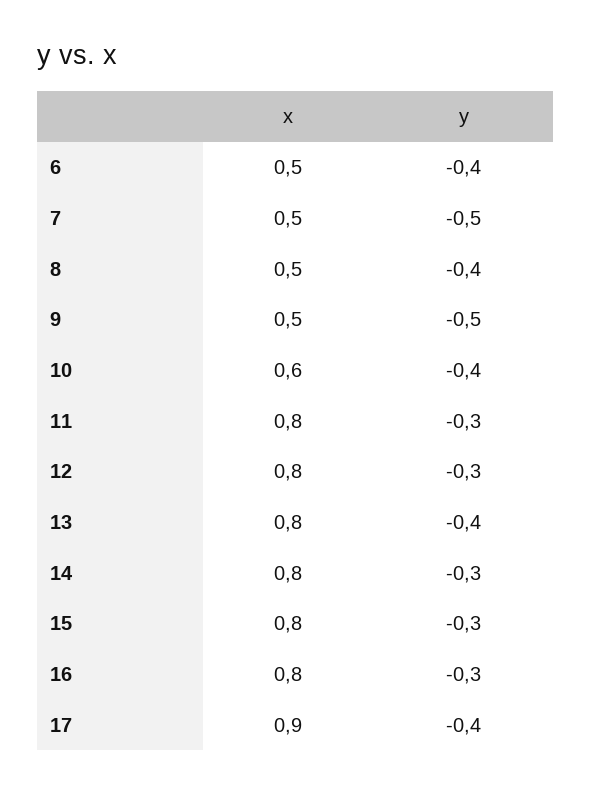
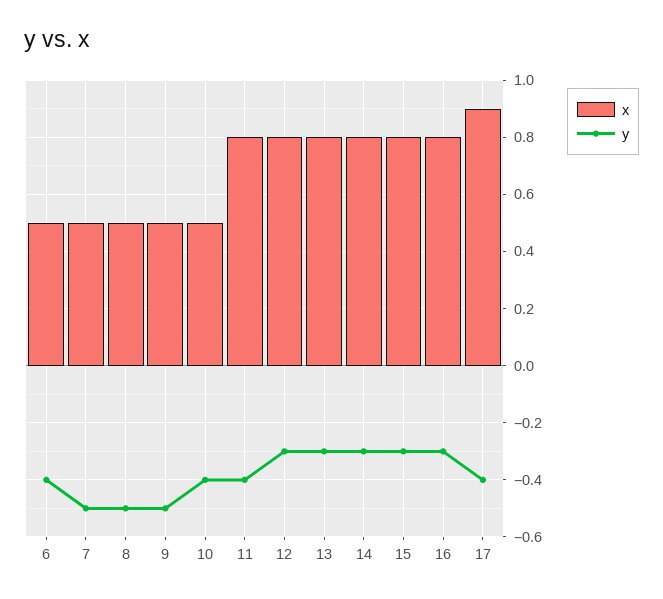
  {
    "x": {
      "6": 0.5,
      "7": 0.5,
      "8": 0.5,
      "9": 0.5,
-     "10": 0.6,
+     "10": 0.5,
      "11": 0.8,
      "12": 0.8,
      "13": 0.8,
      "14": 0.8,
      "15": 0.8,
      "16": 0.8,
      "17": 0.9
    },
    "y": {
      "6": -0.4,
      "7": -0.5,
-     "8": -0.4,
+     "8": -0.5,
      "9": -0.5,
      "10": -0.4,
-     "11": -0.3,
+     "11": -0.4,
      "12": -0.3,
-     "13": -0.4,
+     "13": -0.3,
      "14": -0.3,
      "15": -0.3,
      "16": -0.3,
      "17": -0.4
    }
  }

